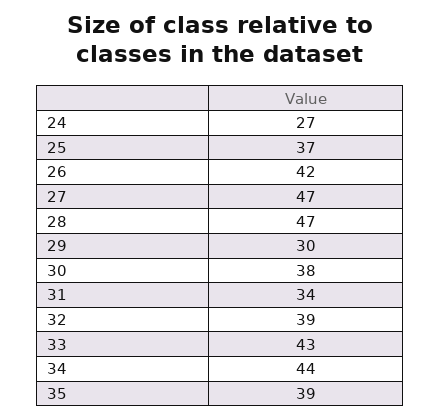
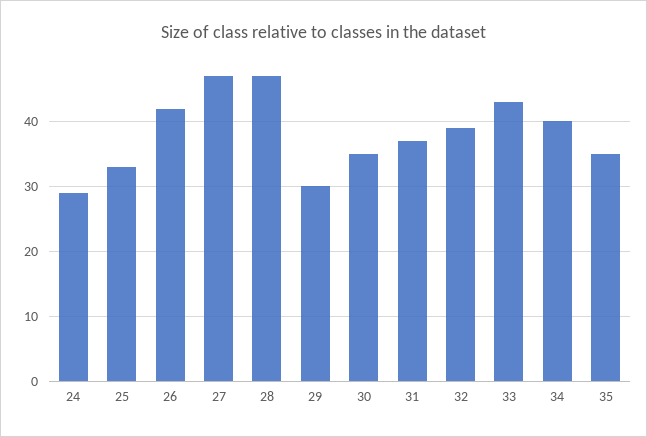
  {
-   "24": 27,
+   "24": 29,
-   "25": 37,
+   "25": 33,
    "26": 42,
    "27": 47,
    "28": 47,
    "29": 30,
-   "30": 38,
+   "30": 35,
-   "31": 34,
+   "31": 37,
    "32": 39,
    "33": 43,
-   "34": 44,
+   "34": 40,
-   "35": 39
+   "35": 35
  }

